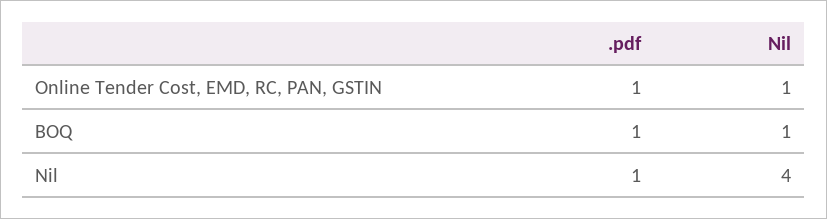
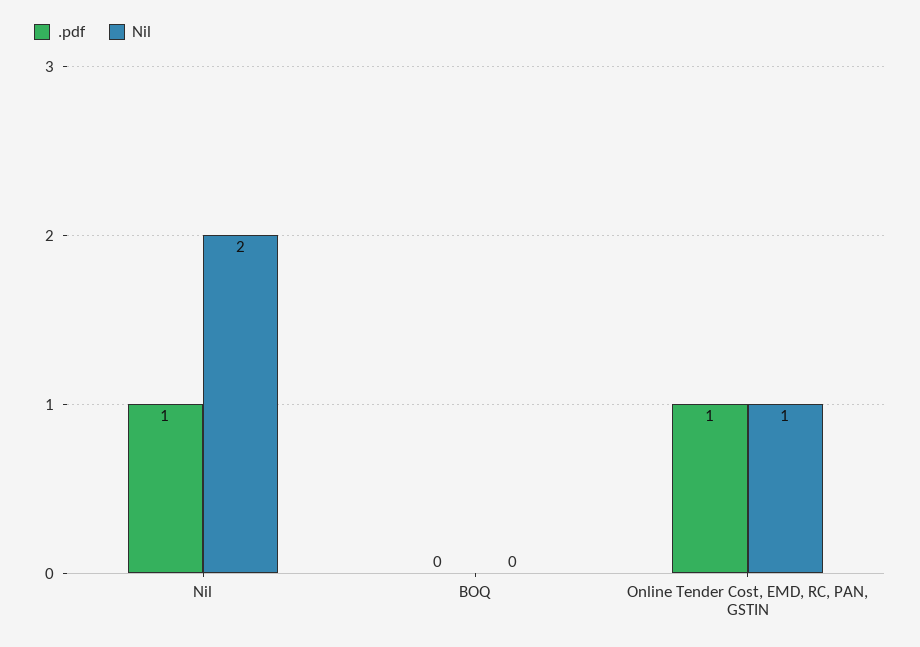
  {
    ".pdf": {
      "Online Tender Cost, EMD, RC, PAN, GSTIN": 1,
-     "BOQ": 1,
+     "BOQ": 0,
      "Nil": 1
    },
    "Nil": {
      "Online Tender Cost, EMD, RC, PAN, GSTIN": 1,
-     "BOQ": 1,
+     "BOQ": 0,
-     "Nil": 4
+     "Nil": 2
    }
  }

